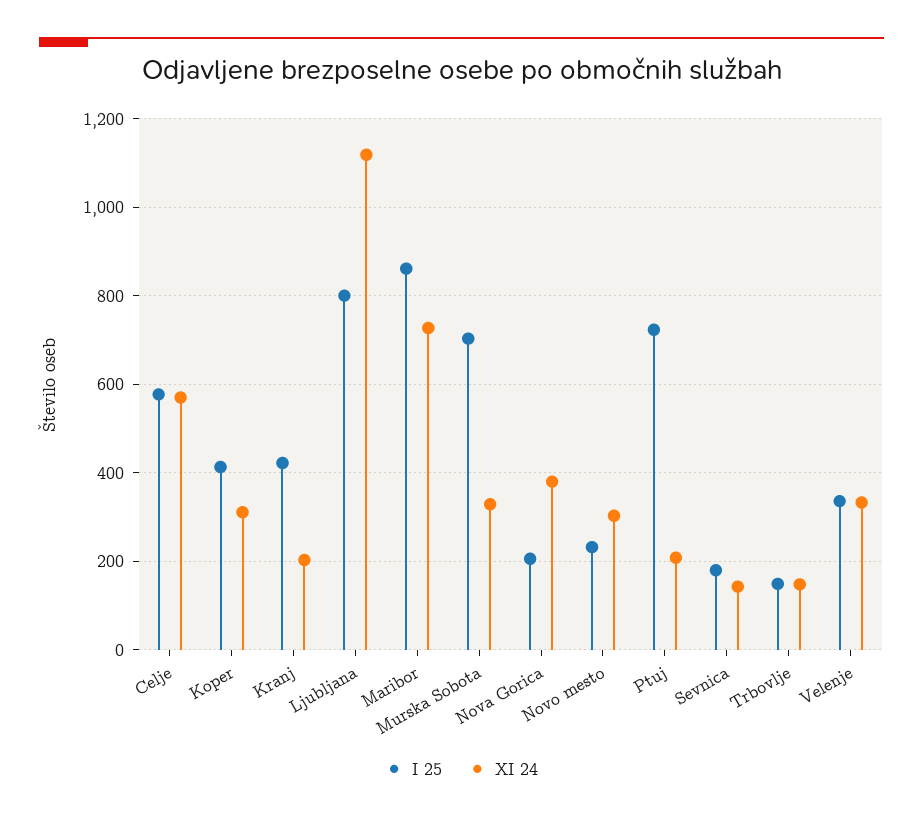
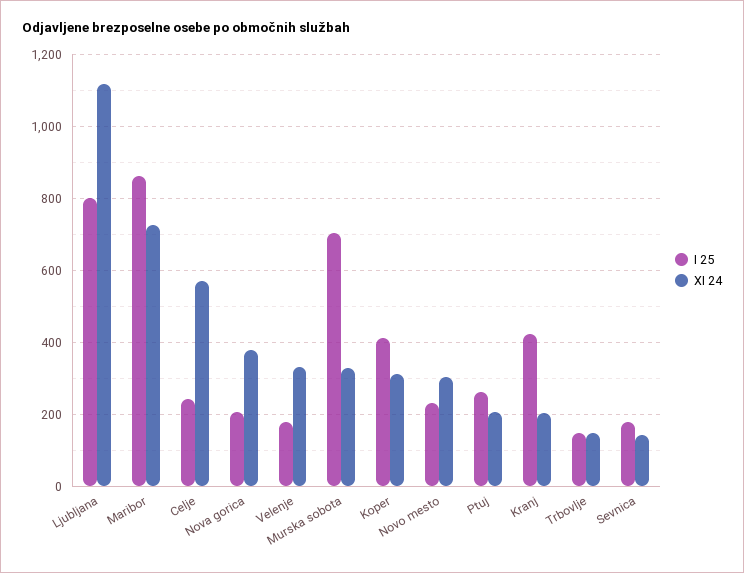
  {
    "I 25": {
-     "Celje": 580,
+     "Celje": 240,
      "Koper": 420,
      "Kranj": 420,
      "Ljubljana": 800,
      "Maribor": 860,
      "Murska Sobota": 700,
      "Nova Gorica": 200,
      "Novo mesto": 240,
-     "Ptuj": 720,
+     "Ptuj": 260,
      "Sevnica": 180,
      "Trbovlje": 140,
-     "Velenje": 340
+     "Velenje": 180
    },
    "XI 24": {
      "Celje": 580,
      "Koper": 320,
      "Kranj": 200,
      "Ljubljana": 1120,
      "Maribor": 720,
      "Murska Sobota": 320,
      "Nova Gorica": 380,
      "Novo mesto": 300,
      "Ptuj": 200,
      "Sevnica": 140,
      "Trbovlje": 140,
      "Velenje": 340
    }
  }

